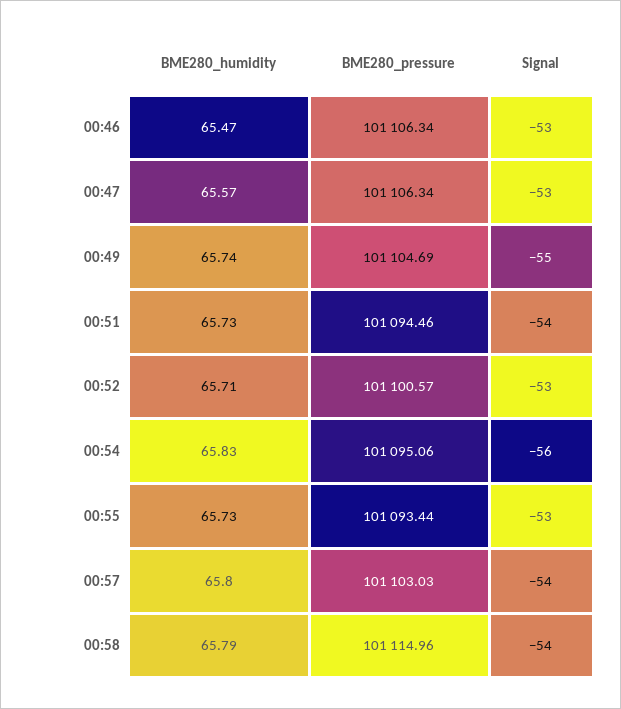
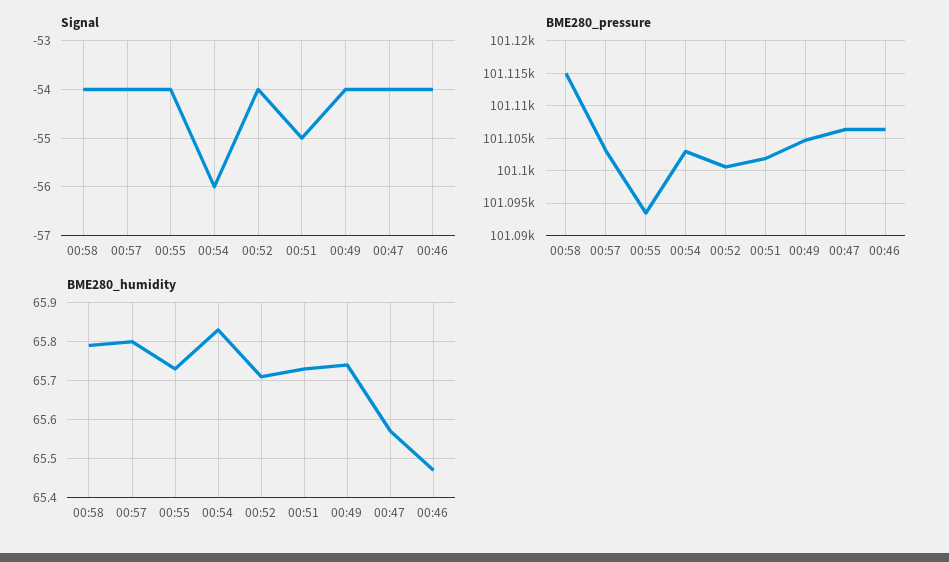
  {
    "BME280_humidity": {
      "00:46": 65.47,
      "00:47": 65.57,
      "00:49": 65.74,
      "00:51": 65.73,
      "00:52": 65.71,
      "00:54": 65.83,
      "00:55": 65.73,
      "00:57": 65.8,
      "00:58": 65.79
    },
    "BME280_pressure": {
      "00:46": 101106.34,
      "00:47": 101106.34,
      "00:49": 101104.69,
-     "00:51": 101094.46,
+     "00:51": 101102,
      "00:52": 101100.57,
-     "00:54": 101095.06,
+     "00:54": 101103,
      "00:55": 101093.44,
      "00:57": 101103.03,
      "00:58": 101114.96
    },
    "Signal": {
-     "00:46": -53,
+     "00:46": -54,
-     "00:47": -53,
+     "00:47": -54,
-     "00:49": -55,
+     "00:49": -54,
-     "00:51": -54,
+     "00:51": -55,
-     "00:52": -53,
+     "00:52": -54,
      "00:54": -56,
-     "00:55": -53,
+     "00:55": -54,
      "00:57": -54,
      "00:58": -54
    }
  }

